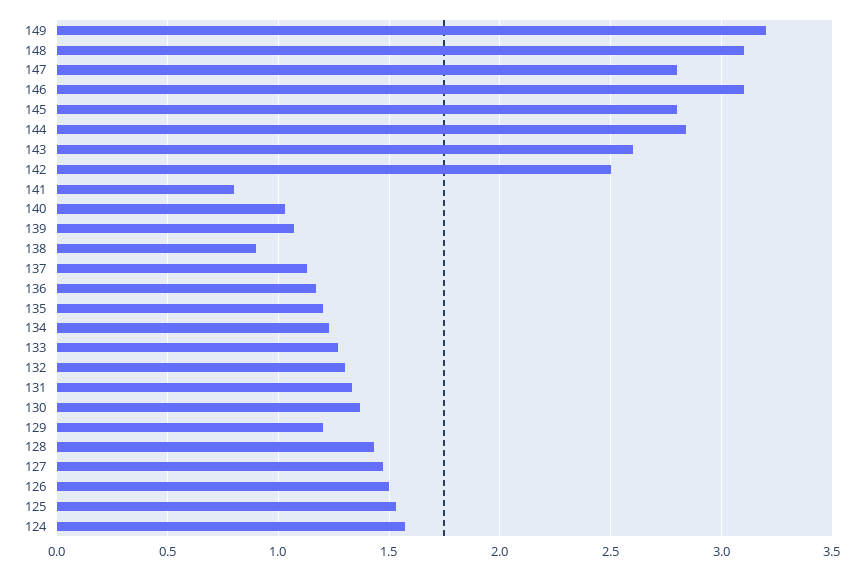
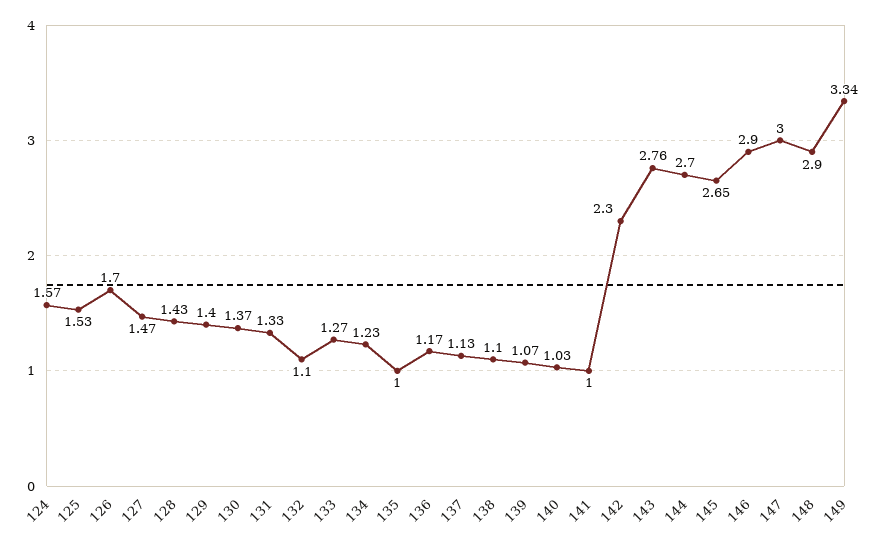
  {
-   "149": 3.2,
+   "149": 3.34,
-   "148": 3.1,
+   "148": 2.9,
-   "147": 2.8,
+   "147": 3,
-   "146": 3.1,
+   "146": 2.9,
-   "145": 2.8,
+   "145": 2.65,
-   "144": 2.85,
+   "144": 2.7,
-   "143": 2.6,
+   "143": 2.76,
-   "142": 2.5,
+   "142": 2.3,
-   "141": 0.8,
+   "141": 1,
    "140": 1.03,
    "139": 1.07,
-   "138": 0.9,
+   "138": 1.1,
    "137": 1.13,
    "136": 1.17,
-   "135": 1.2,
+   "135": 1,
    "134": 1.23,
    "133": 1.27,
-   "132": 1.3,
+   "132": 1.1,
    "131": 1.33,
    "130": 1.37,
-   "129": 1.2,
+   "129": 1.4,
    "128": 1.43,
    "127": 1.47,
-   "126": 1.5,
+   "126": 1.7,
    "125": 1.53,
    "124": 1.57
  }

